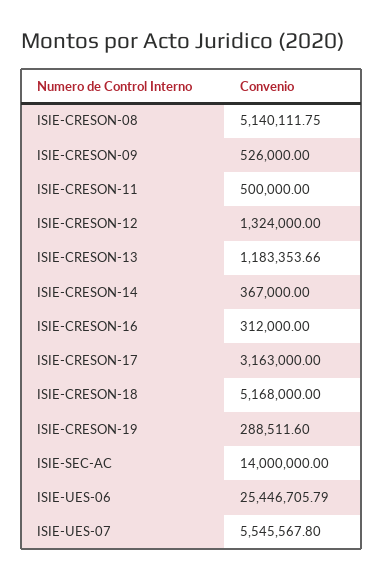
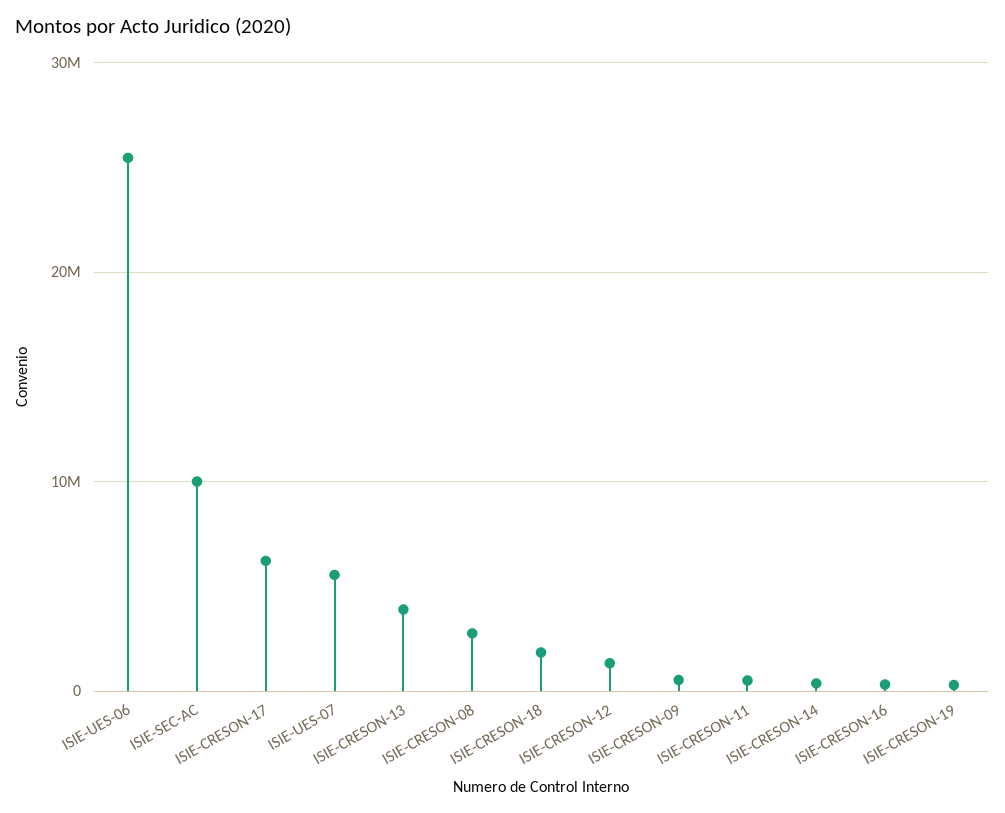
  {
-   "ISIE-CRESON-08": 5140111.75,
+   "ISIE-CRESON-08": 3000000,
    "ISIE-CRESON-09": 526000,
    "ISIE-CRESON-11": 500000,
    "ISIE-CRESON-12": 1324000,
-   "ISIE-CRESON-13": 1183353.66,
+   "ISIE-CRESON-13": 4000000,
    "ISIE-CRESON-14": 367000,
    "ISIE-CRESON-16": 312000,
-   "ISIE-CRESON-17": 3163000,
+   "ISIE-CRESON-17": 6000000,
-   "ISIE-CRESON-18": 5168000,
+   "ISIE-CRESON-18": 2000000,
    "ISIE-CRESON-19": 288511.6,
-   "ISIE-SEC-AC": 14000000,
+   "ISIE-SEC-AC": 10000000,
    "ISIE-UES-06": 25446705.79,
    "ISIE-UES-07": 5545567.8
  }

